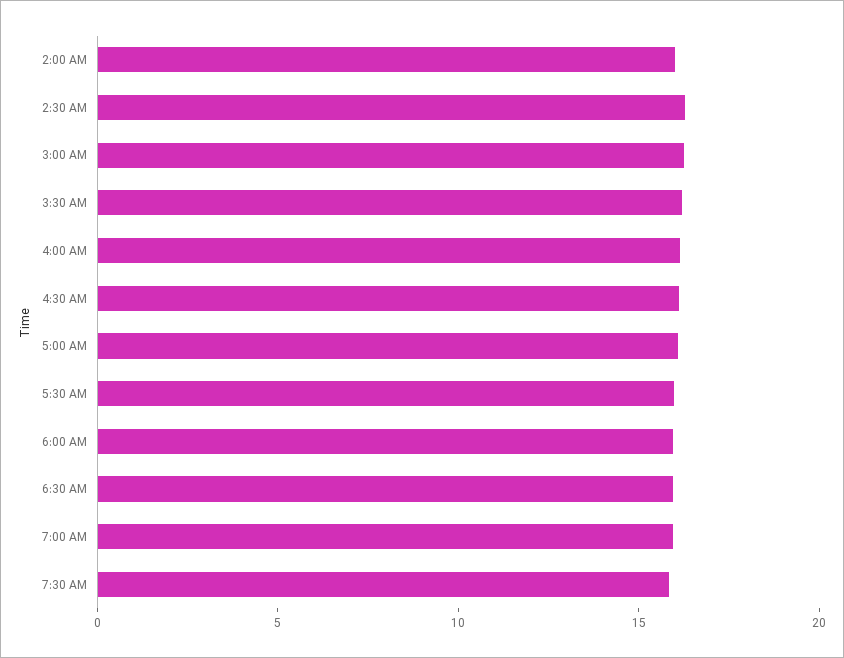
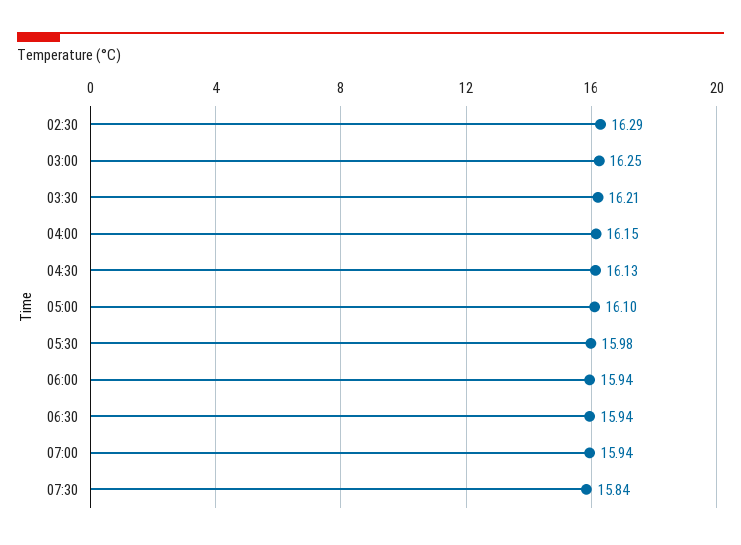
  {
-   "2:00 AM": 16,
    "2:30 AM": 16.29,
    "3:00 AM": 16.25,
    "3:30 AM": 16.21,
    "4:00 AM": 16.15,
    "4:30 AM": 16.13,
    "5:00 AM": 16.1,
    "5:30 AM": 15.98,
    "6:00 AM": 15.94,
    "6:30 AM": 15.94,
    "7:00 AM": 15.94,
    "7:30 AM": 15.84
  }

